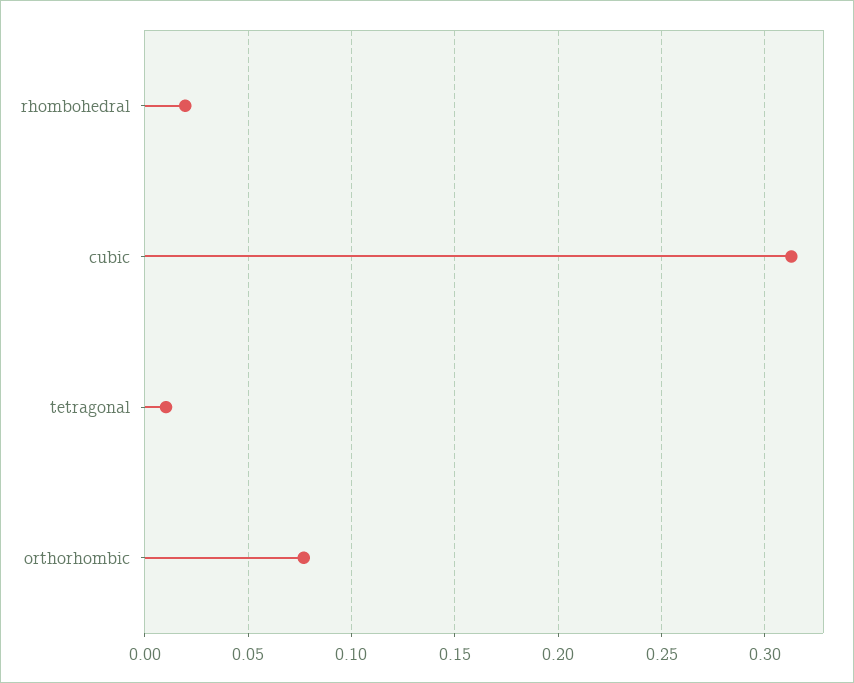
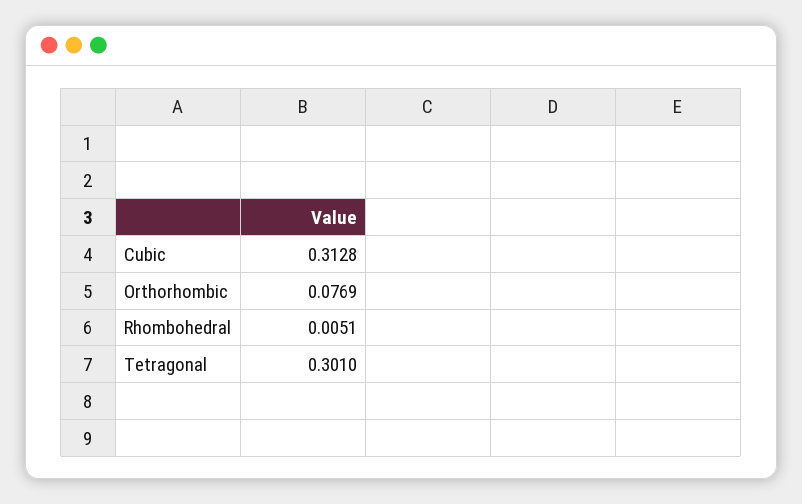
  {
-   "rhombohedral": 0.02,
+   "rhombohedral": 0.0051,
    "cubic": 0.3128,
-   "tetragonal": 0.01,
+   "tetragonal": 0.301,
    "orthorhombic": 0.0769
  }

